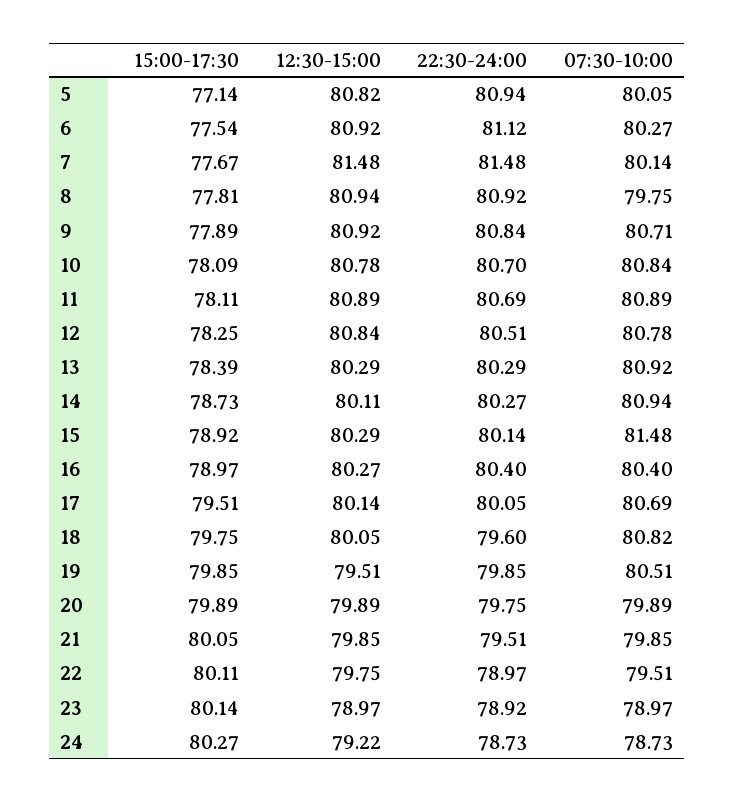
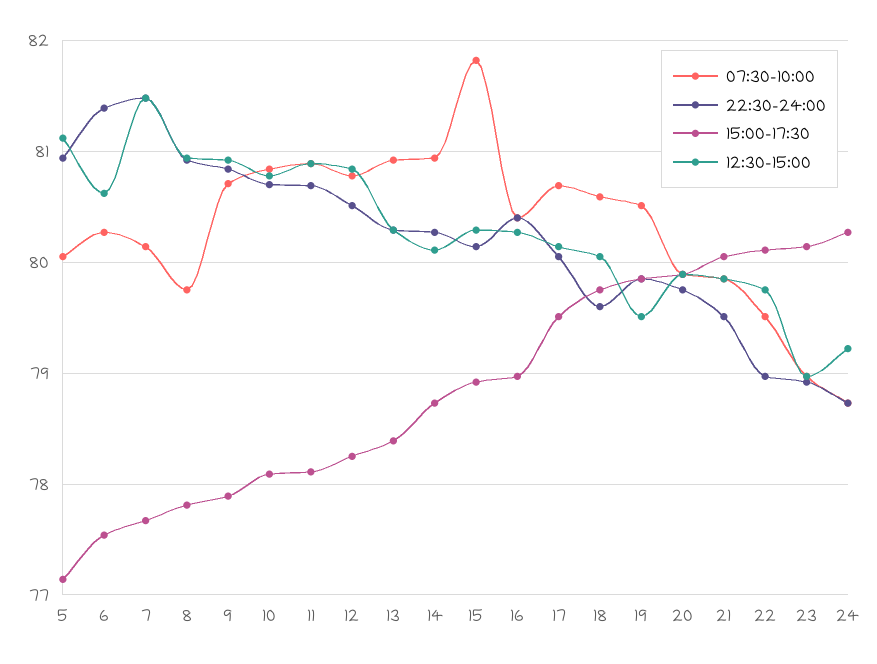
  {
    "15:00-17:30": {
      "5": 77.14,
      "6": 77.54,
      "7": 77.67,
      "8": 77.81,
      "9": 77.89,
      "10": 78.09,
      "11": 78.11,
      "12": 78.25,
      "13": 78.39,
      "14": 78.73,
      "15": 78.92,
      "16": 78.97,
      "17": 79.51,
      "18": 79.75,
      "19": 79.85,
      "20": 79.89,
      "21": 80.05,
      "22": 80.11,
      "23": 80.14,
      "24": 80.27
    },
    "12:30-15:00": {
-     "5": 80.82,
+     "5": 81.1,
-     "6": 80.92,
+     "6": 80.6,
      "7": 81.48,
      "8": 80.94,
      "9": 80.92,
      "10": 80.78,
      "11": 80.89,
      "12": 80.84,
      "13": 80.29,
      "14": 80.11,
      "15": 80.29,
      "16": 80.27,
      "17": 80.14,
      "18": 80.05,
      "19": 79.51,
      "20": 79.89,
      "21": 79.85,
      "22": 79.75,
      "23": 78.97,
      "24": 79.22
    },
    "22:30-24:00": {
      "5": 80.94,
-     "6": 81.12,
+     "6": 81.4,
      "7": 81.48,
      "8": 80.92,
      "9": 80.84,
      "10": 80.7,
      "11": 80.69,
      "12": 80.51,
      "13": 80.29,
      "14": 80.27,
      "15": 80.14,
      "16": 80.4,
      "17": 80.05,
      "18": 79.6,
      "19": 79.85,
      "20": 79.75,
      "21": 79.51,
      "22": 78.97,
      "23": 78.92,
      "24": 78.73
    },
    "07:30-10:00": {
      "5": 80.05,
      "6": 80.27,
      "7": 80.14,
      "8": 79.75,
      "9": 80.71,
      "10": 80.84,
      "11": 80.89,
      "12": 80.78,
      "13": 80.92,
      "14": 80.94,
-     "15": 81.48,
+     "15": 81.8,
      "16": 80.4,
      "17": 80.69,
-     "18": 80.82,
+     "18": 80.6,
      "19": 80.51,
      "20": 79.89,
      "21": 79.85,
      "22": 79.51,
      "23": 78.97,
      "24": 78.73
    }
  }

